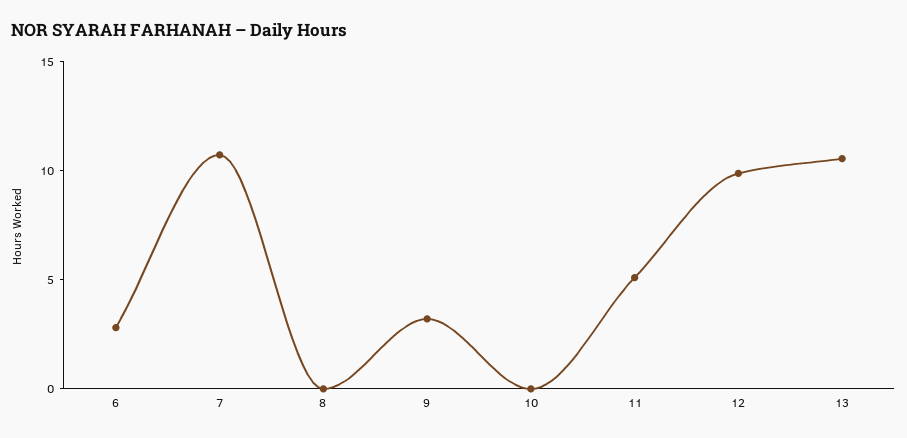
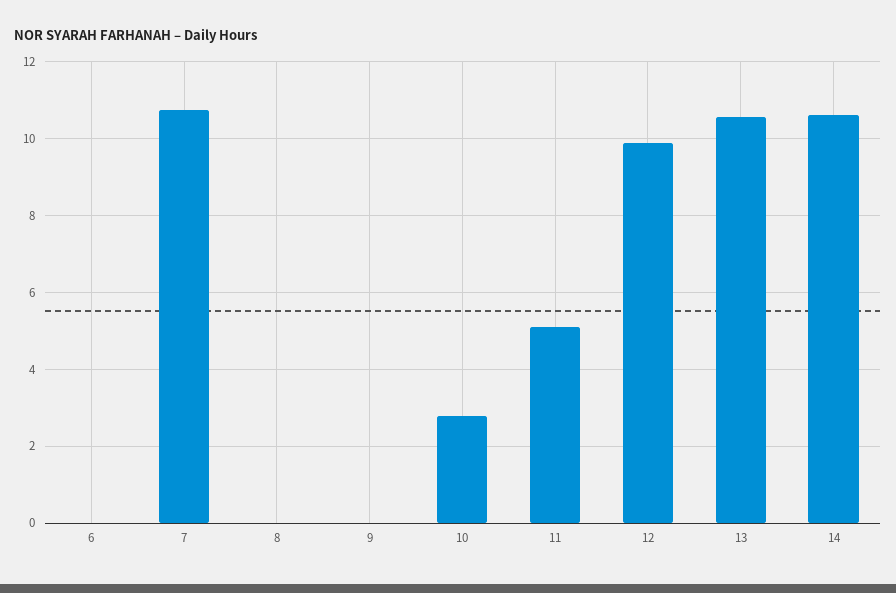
  {
-   "6": 3,
+   "6": 0,
    "7": 10.8,
    "8": 0,
-   "9": 3,
+   "9": 0,
-   "10": 0,
+   "10": 2.8,
    "11": 5.2,
    "12": 9.8,
-   "13": 10.6
+   "13": 10.6,
+   "14": 10.6
  }

